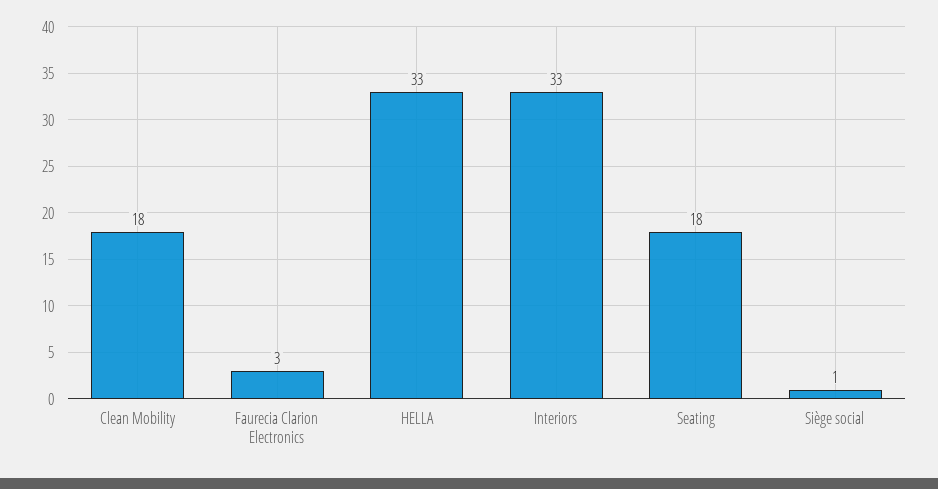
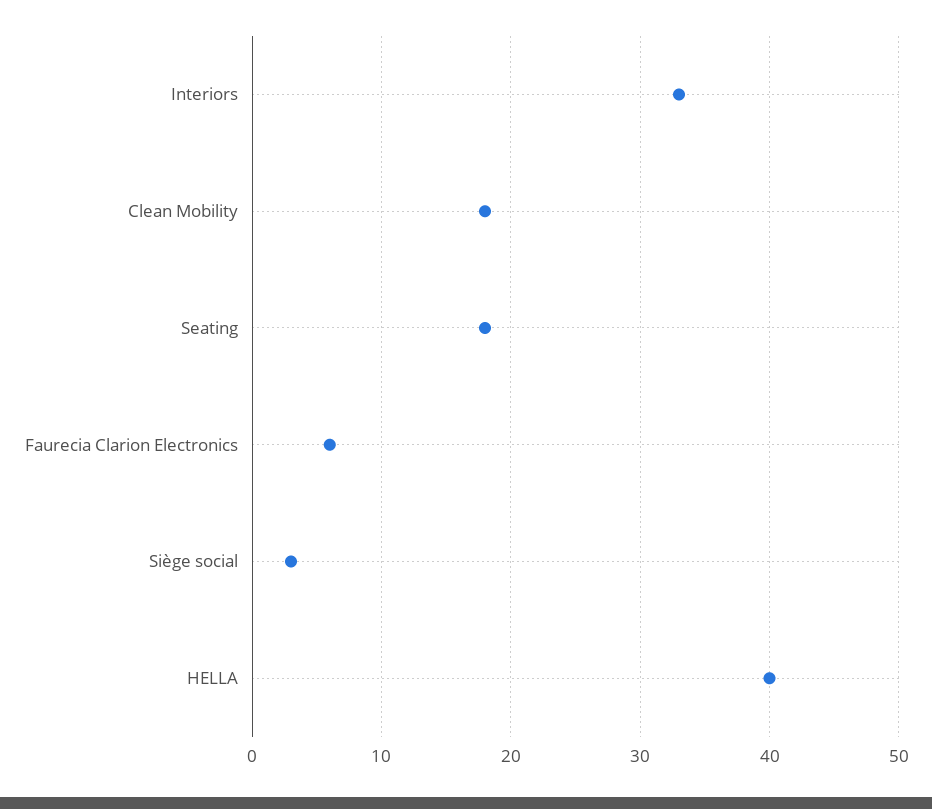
  {
    "Clean Mobility": 18,
-   "Faurecia Clarion Electronics": 3,
+   "Faurecia Clarion Electronics": 6,
-   "HELLA": 33,
+   "HELLA": 40,
    "Interiors": 33,
    "Seating": 18,
-   "Siège social": 1
+   "Siège social": 3
  }

